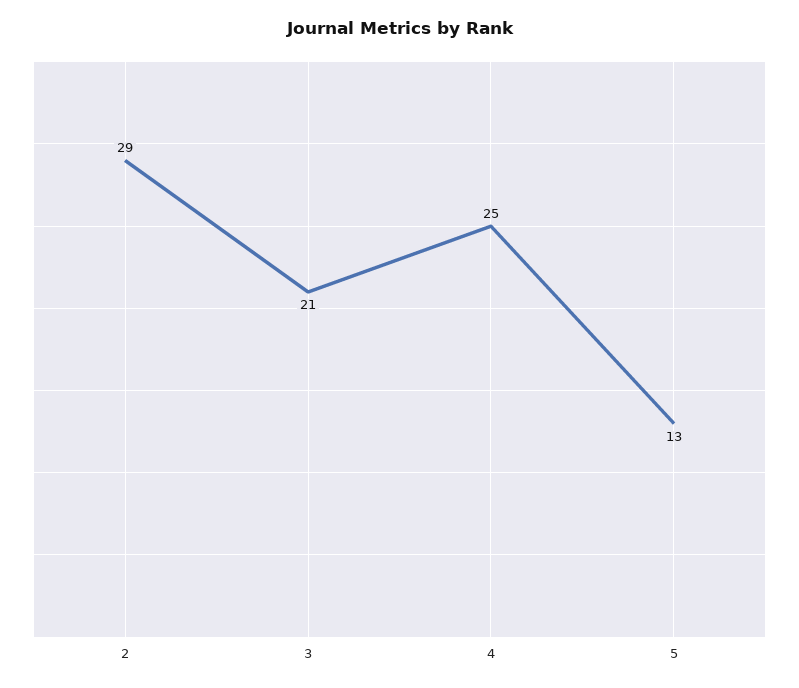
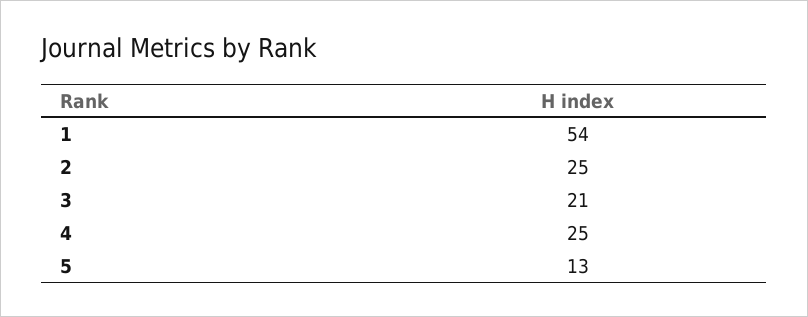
  {
-   "2": 29,
+   "2": 25,
    "3": 21,
    "4": 25,
-   "5": 13
+   "5": 13,
+   "1": 54
  }

